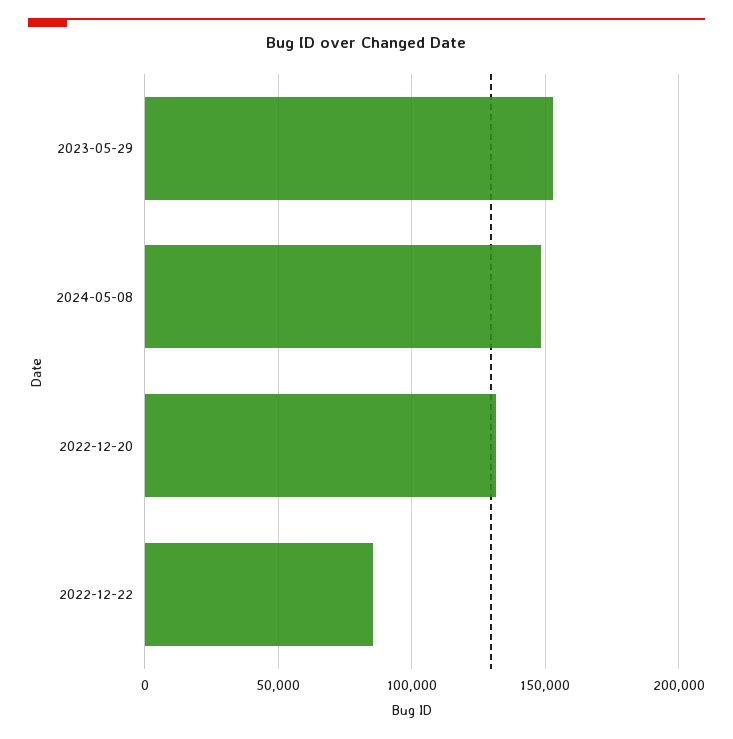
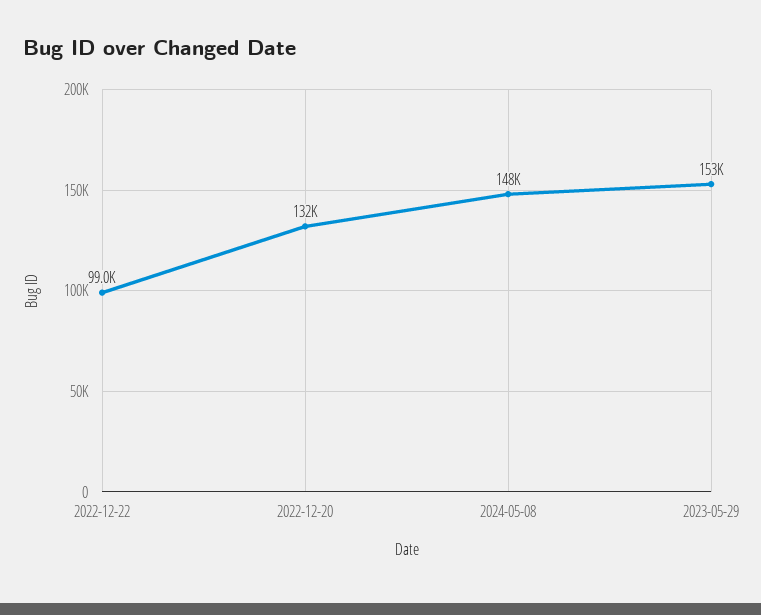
  {
    "2023-05-29": 153000,
    "2024-05-08": 148000,
    "2022-12-20": 132000,
-   "2022-12-22": 85000
+   "2022-12-22": 99000
  }

